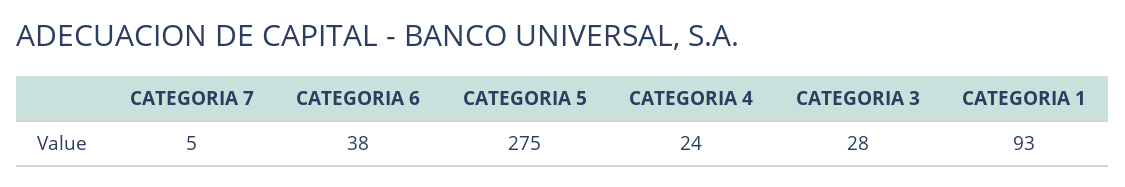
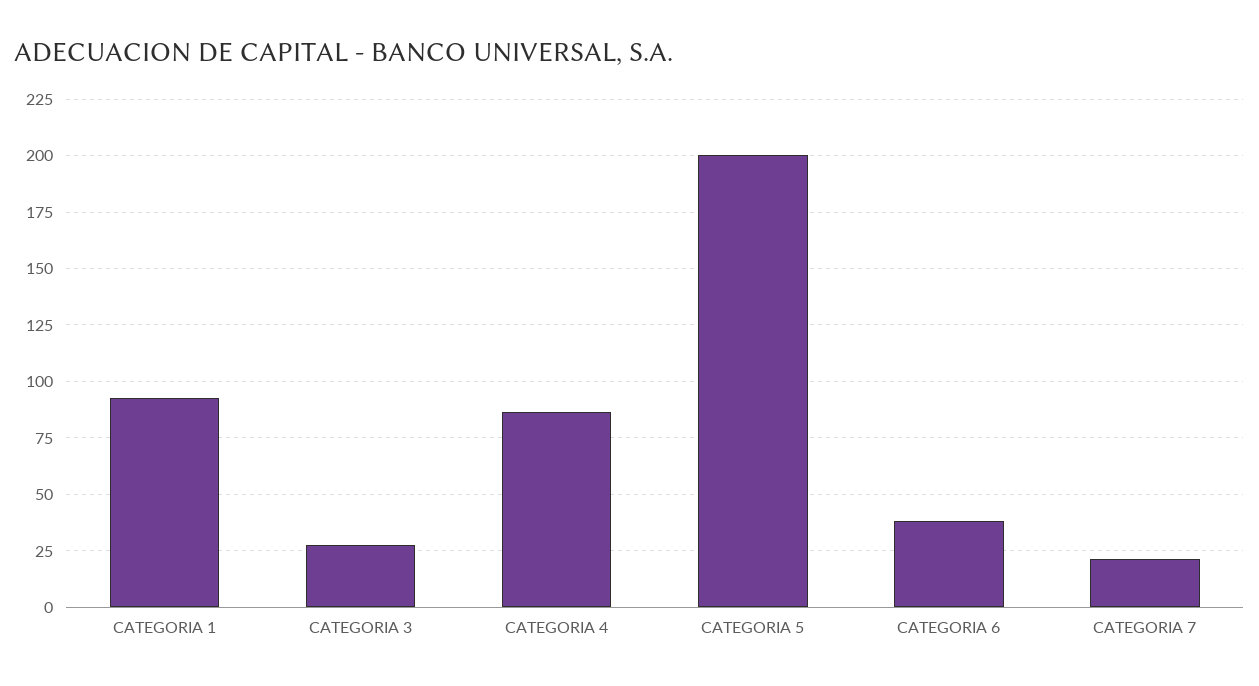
  {
-   "CATEGORIA 7": 5,
+   "CATEGORIA 7": 20,
    "CATEGORIA 6": 38,
-   "CATEGORIA 5": 275,
+   "CATEGORIA 5": 200,
-   "CATEGORIA 4": 24,
+   "CATEGORIA 4": 85,
    "CATEGORIA 3": 28,
    "CATEGORIA 1": 93
  }

